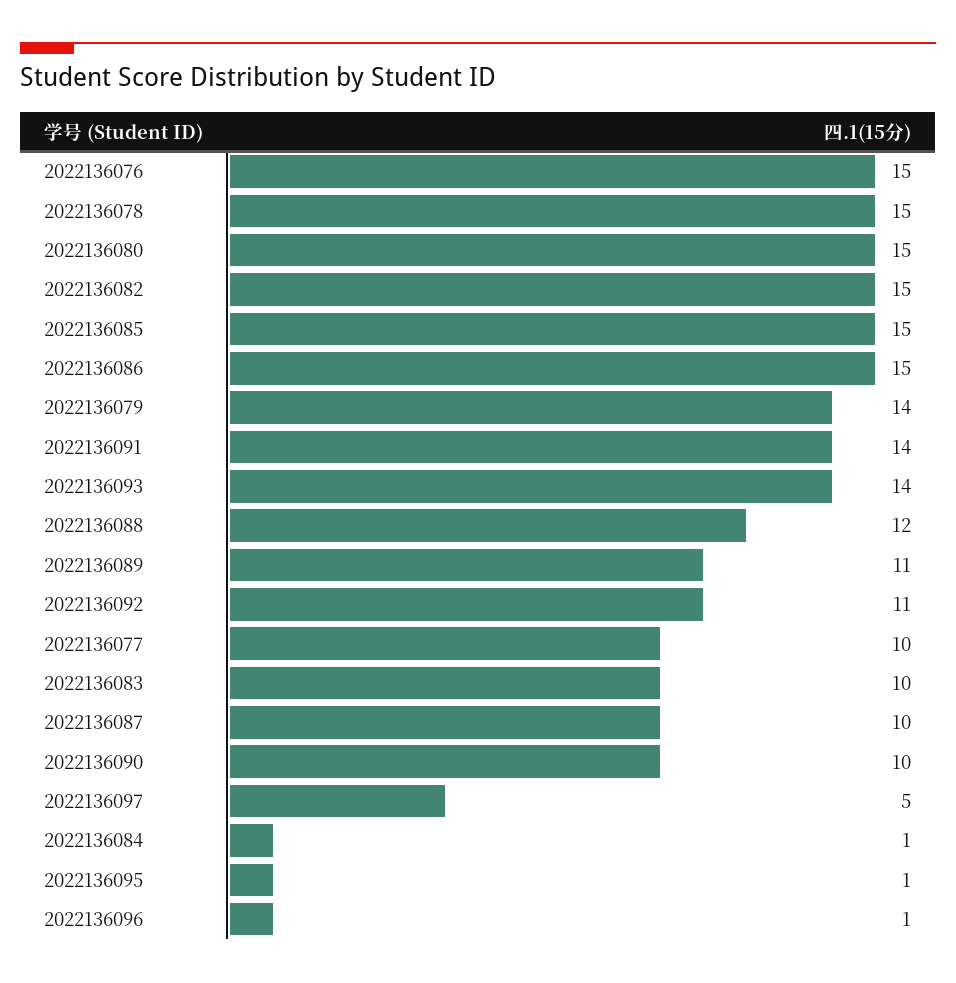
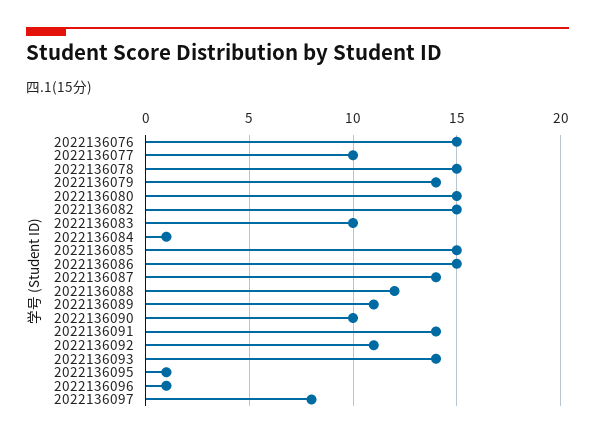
  {
    "2022136076": 15,
    "2022136078": 15,
    "2022136080": 15,
    "2022136082": 15,
    "2022136085": 15,
    "2022136086": 15,
    "2022136079": 14,
    "2022136091": 14,
    "2022136093": 14,
    "2022136088": 12,
    "2022136089": 11,
    "2022136092": 11,
    "2022136077": 10,
    "2022136083": 10,
-   "2022136087": 10,
+   "2022136087": 14,
    "2022136090": 10,
-   "2022136097": 5,
+   "2022136097": 8,
    "2022136084": 1,
    "2022136095": 1,
    "2022136096": 1
  }

